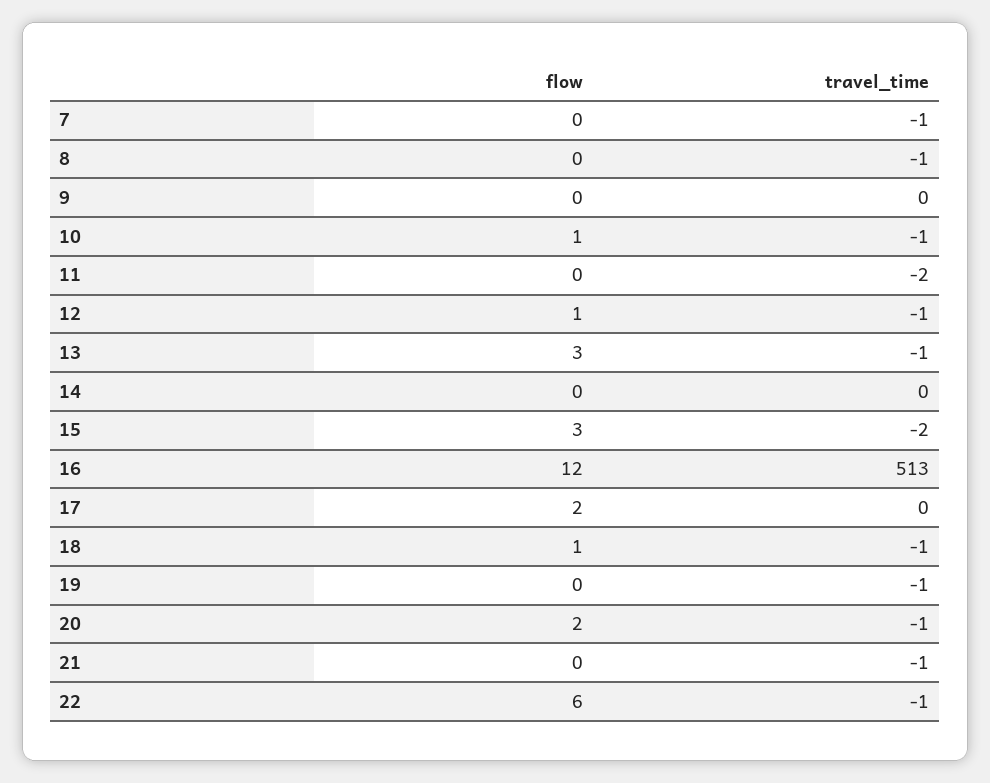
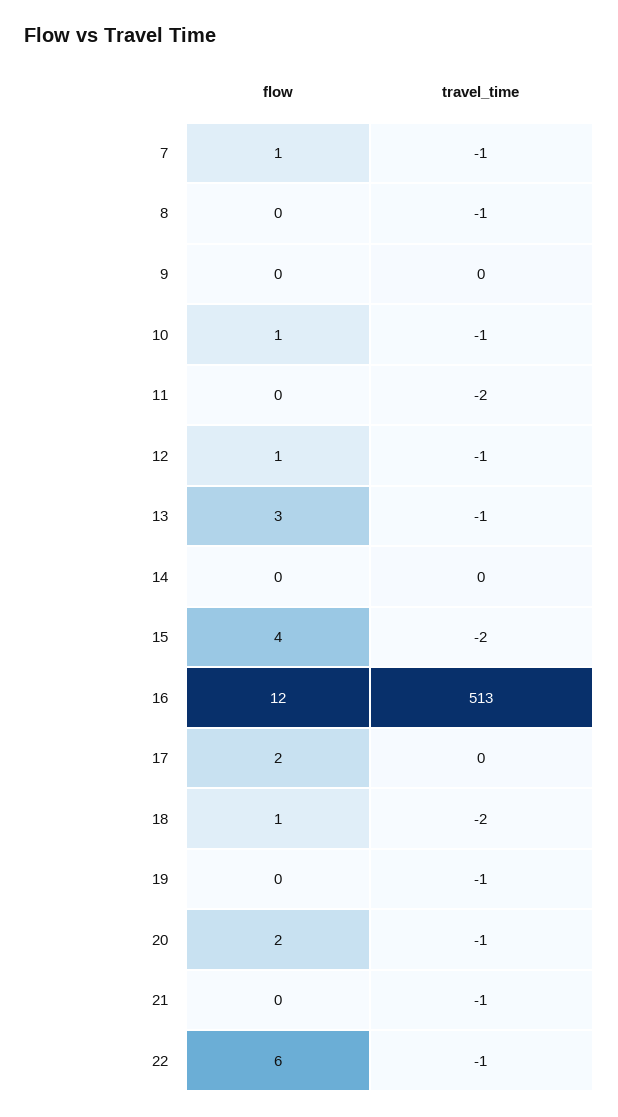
  {
    "flow": {
-     "7": 0,
+     "7": 1,
      "8": 0,
      "9": 0,
      "10": 1,
      "11": 0,
      "12": 1,
      "13": 3,
      "14": 0,
-     "15": 3,
+     "15": 4,
      "16": 12,
      "17": 2,
      "18": 1,
      "19": 0,
      "20": 2,
      "21": 0,
      "22": 6
    },
    "travel_time": {
      "7": -1,
      "8": -1,
      "9": 0,
      "10": -1,
      "11": -2,
      "12": -1,
      "13": -1,
      "14": 0,
      "15": -2,
      "16": 513,
      "17": 0,
-     "18": -1,
+     "18": -2,
      "19": -1,
      "20": -1,
      "21": -1,
      "22": -1
    }
  }

